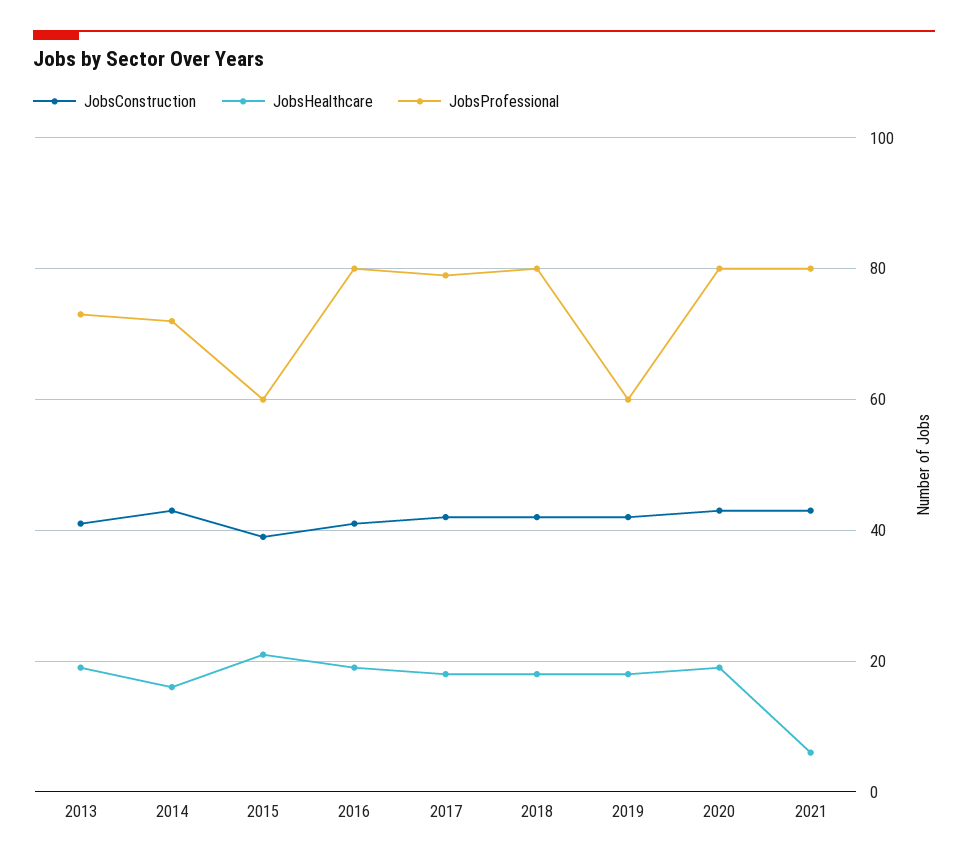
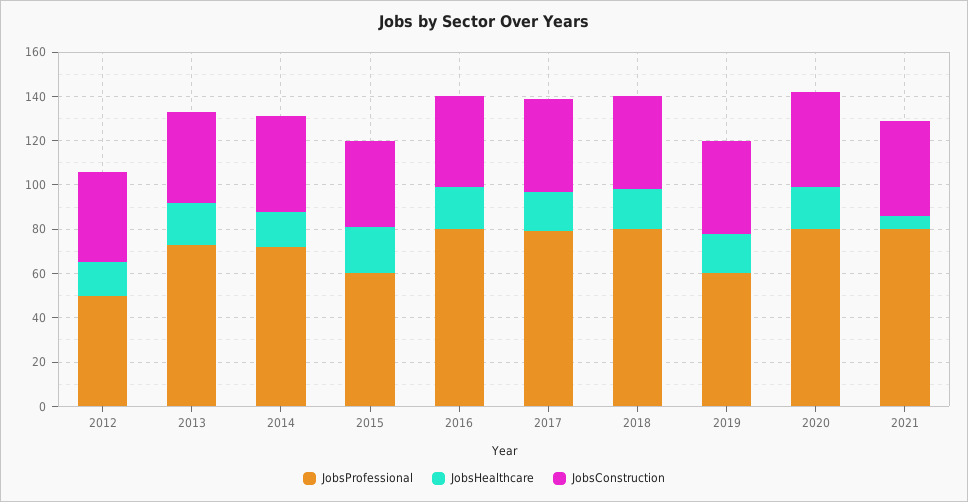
  {
    "JobsConstruction": {
      "2013": 40,
      "2014": 45,
      "2015": 40,
      "2016": 40,
      "2017": 40,
      "2018": 40,
      "2019": 40,
      "2020": 45,
-     "2021": 45
+     "2021": 45,
+     "2012": 40
    },
    "JobsHealthcare": {
      "2013": 20,
      "2014": 15,
      "2015": 20,
      "2016": 20,
      "2017": 20,
      "2018": 20,
      "2019": 20,
      "2020": 20,
-     "2021": 5
+     "2021": 5,
+     "2012": 15
    },
    "JobsProfessional": {
      "2013": 75,
      "2014": 70,
      "2015": 60,
      "2016": 80,
      "2017": 80,
      "2018": 80,
      "2019": 60,
      "2020": 80,
-     "2021": 80
+     "2021": 80,
+     "2012": 50
    }
  }

